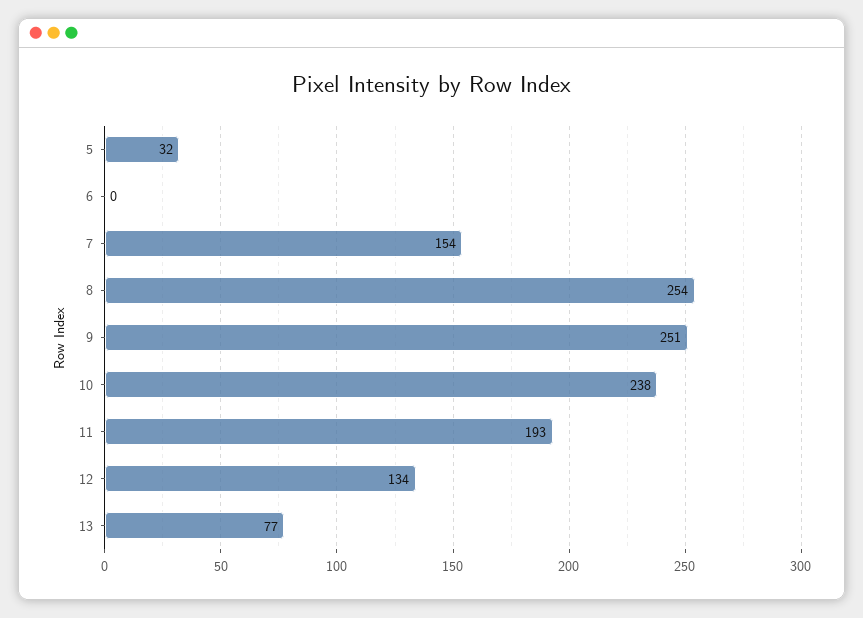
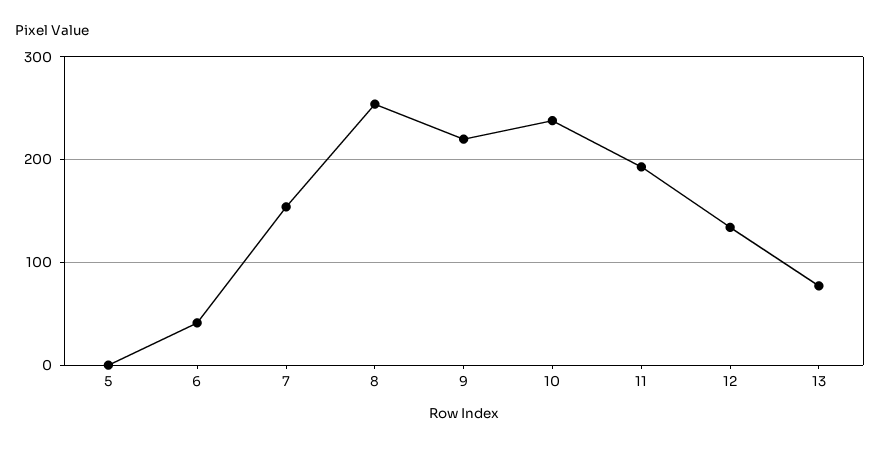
  {
-   "5": 32,
+   "5": 0,
-   "6": 0,
+   "6": 40,
    "7": 154,
    "8": 254,
-   "9": 251,
+   "9": 220,
    "10": 238,
    "11": 193,
    "12": 134,
    "13": 77
  }

